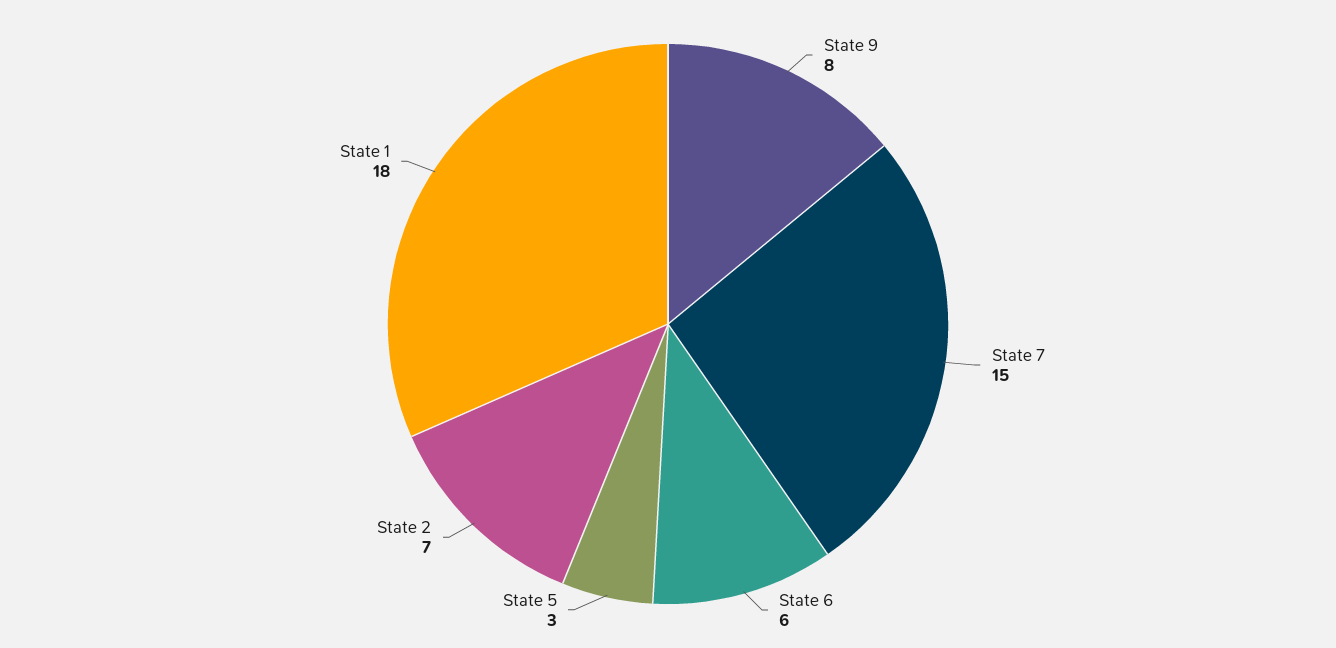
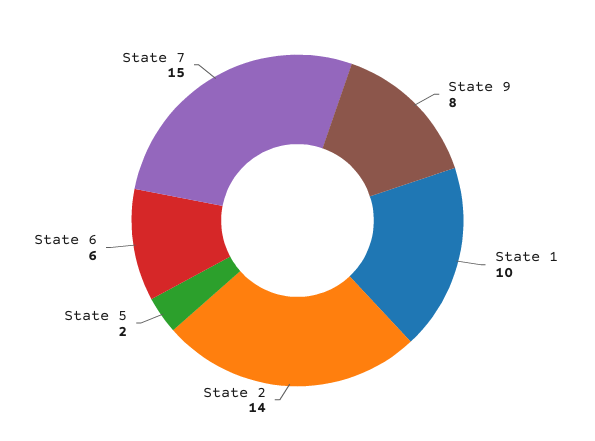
  {
    "State 9": 8,
    "State 7": 15,
    "State 6": 6,
-   "State 5": 3,
+   "State 5": 2,
-   "State 2": 7,
+   "State 2": 14,
-   "State 1": 18
+   "State 1": 10
  }

